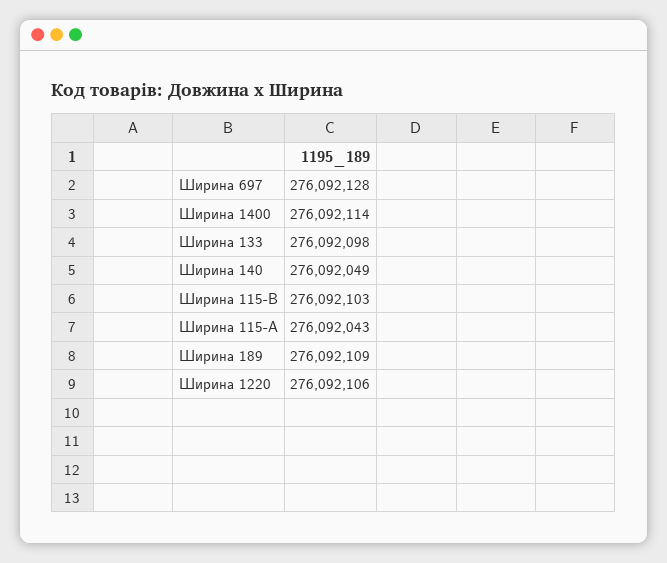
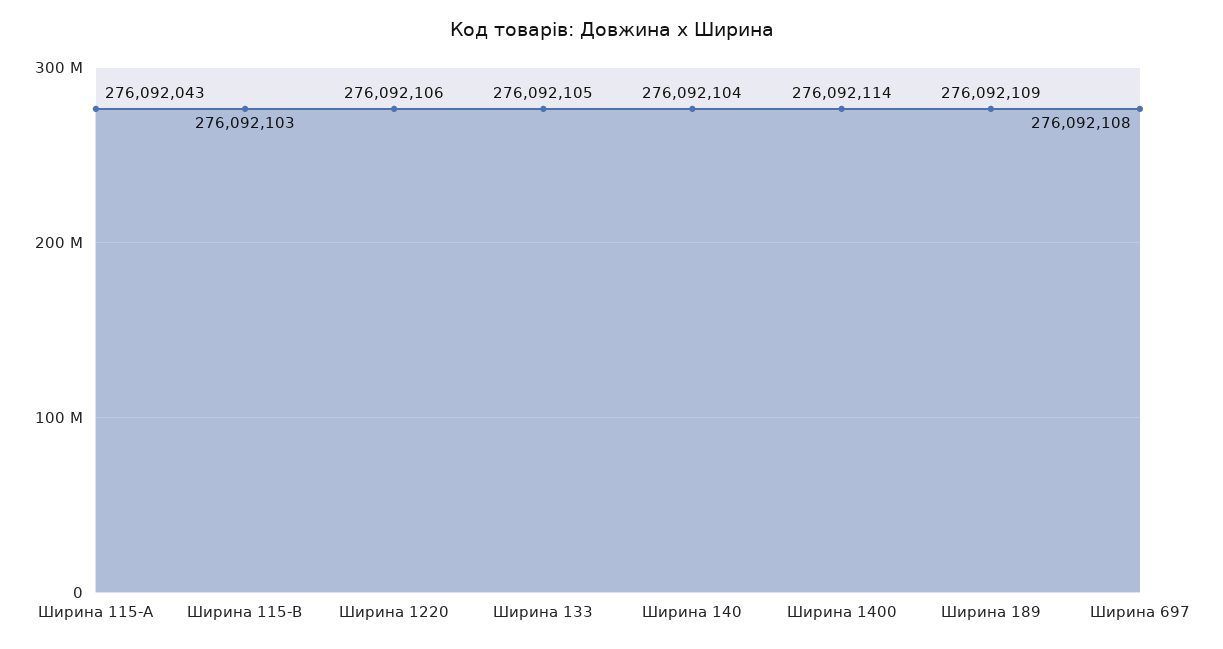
  {
-   "Ширина 697": 276092128,
+   "Ширина 697": 276092108,
    "Ширина 1400": 276092114,
-   "Ширина 133": 276092098,
+   "Ширина 133": 276092105,
-   "Ширина 140": 276092049,
+   "Ширина 140": 276092104,
    "Ширина 115-B": 276092103,
    "Ширина 115-A": 276092043,
    "Ширина 189": 276092109,
    "Ширина 1220": 276092106
  }

